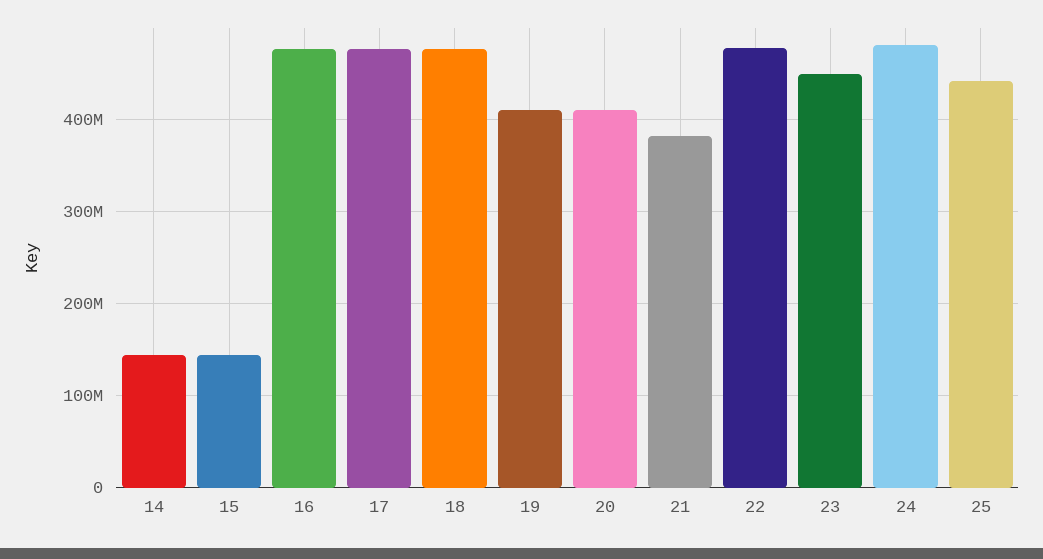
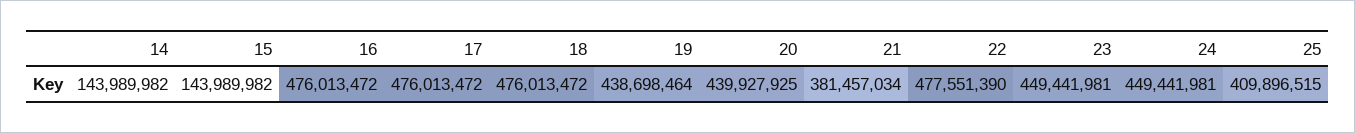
  {
    "14": 143989982,
    "15": 143989982,
    "16": 476013472,
    "17": 476013472,
    "18": 476013472,
-   "19": 410000000,
+   "19": 438698464,
-   "20": 410000000,
+   "20": 439927925,
    "21": 381457034,
    "22": 477551390,
    "23": 449441981,
-   "24": 480000000,
+   "24": 449441981,
-   "25": 440000000
+   "25": 409896515
  }

